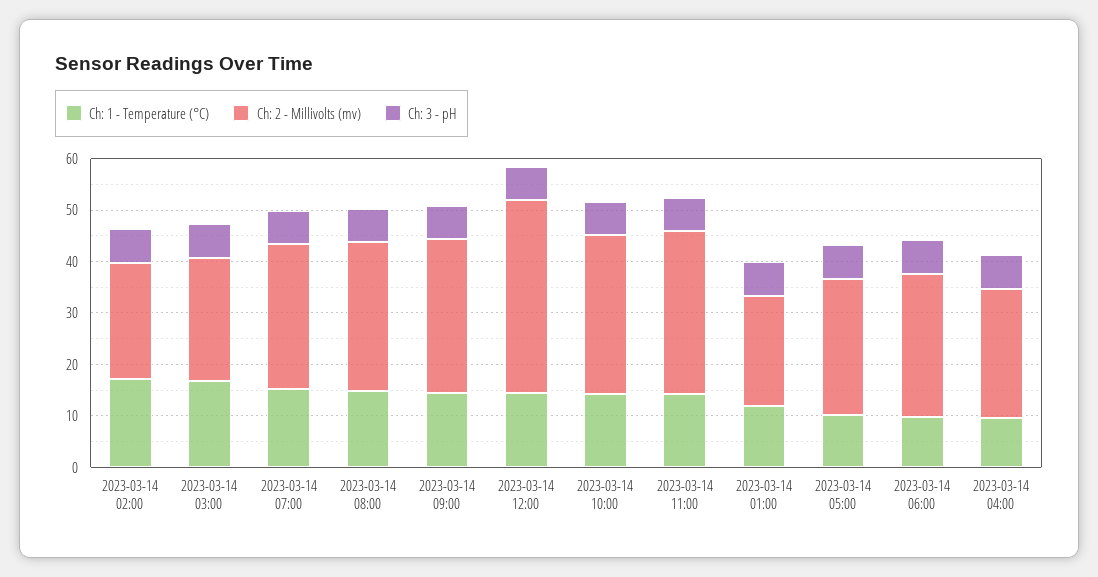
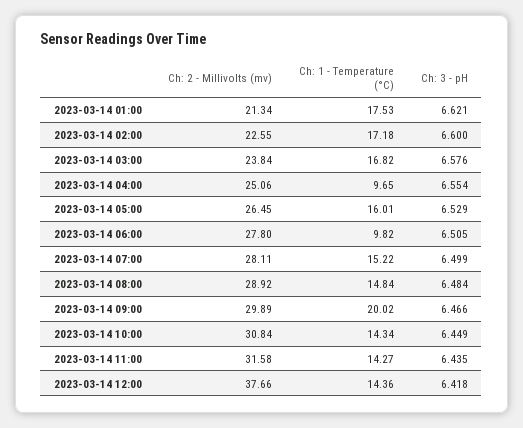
  {
    "Ch: 1 - Temperature (°C)": {
      "2023-03-14 02:00": 17.18,
      "2023-03-14 03:00": 16.82,
      "2023-03-14 07:00": 15.22,
      "2023-03-14 08:00": 14.84,
-     "2023-03-14 09:00": 14,
+     "2023-03-14 09:00": 20.02,
      "2023-03-14 12:00": 14.36,
      "2023-03-14 10:00": 14.34,
      "2023-03-14 11:00": 14.27,
-     "2023-03-14 01:00": 12,
+     "2023-03-14 01:00": 17.53,
-     "2023-03-14 05:00": 10,
+     "2023-03-14 05:00": 16.01,
      "2023-03-14 06:00": 9.82,
      "2023-03-14 04:00": 9.65
    },
    "Ch: 2 - Millivolts (mv)": {
      "2023-03-14 02:00": 22.55,
      "2023-03-14 03:00": 23.84,
      "2023-03-14 07:00": 28.11,
      "2023-03-14 08:00": 28.92,
      "2023-03-14 09:00": 29.89,
      "2023-03-14 12:00": 37.66,
      "2023-03-14 10:00": 30.84,
      "2023-03-14 11:00": 31.58,
      "2023-03-14 01:00": 21.34,
      "2023-03-14 05:00": 26.45,
      "2023-03-14 06:00": 27.8,
      "2023-03-14 04:00": 25.06
    },
    "Ch: 3 - pH": {
      "2023-03-14 02:00": 6.6,
      "2023-03-14 03:00": 6.576,
      "2023-03-14 07:00": 6.499,
      "2023-03-14 08:00": 6.484,
      "2023-03-14 09:00": 6.466,
      "2023-03-14 12:00": 6.418,
      "2023-03-14 10:00": 6.449,
      "2023-03-14 11:00": 6.435,
      "2023-03-14 01:00": 6.621,
      "2023-03-14 05:00": 6.529,
      "2023-03-14 06:00": 6.505,
      "2023-03-14 04:00": 6.554
    }
  }

